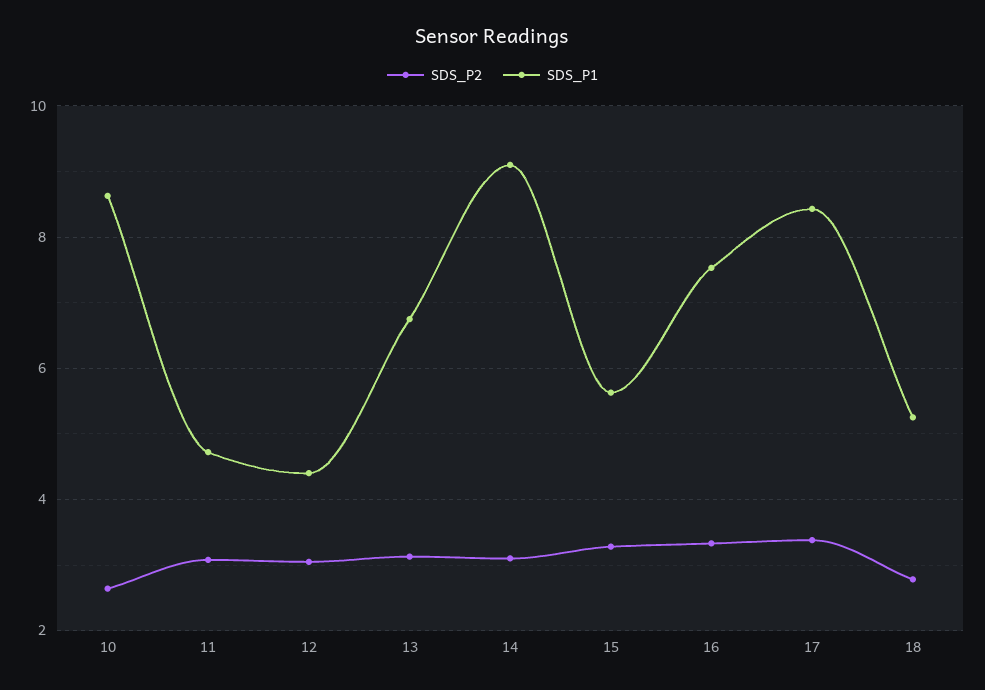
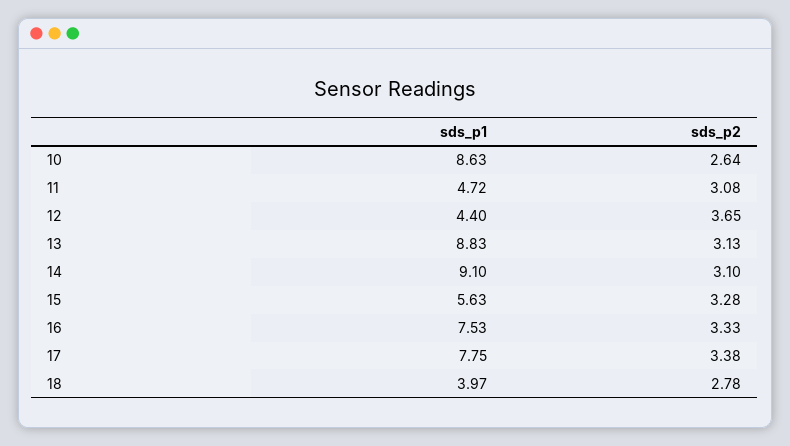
  {
    "SDS_P2": {
      "10": 2.64,
      "11": 3.08,
-     "12": 3,
+     "12": 3.65,
      "13": 3.13,
      "14": 3.1,
      "15": 3.28,
      "16": 3.33,
      "17": 3.38,
      "18": 2.78
    },
    "SDS_P1": {
      "10": 8.63,
      "11": 4.72,
      "12": 4.4,
-     "13": 6.8,
+     "13": 8.83,
      "14": 9.1,
      "15": 5.63,
      "16": 7.53,
-     "17": 8.4,
+     "17": 7.75,
-     "18": 5.2
+     "18": 3.97
    }
  }

